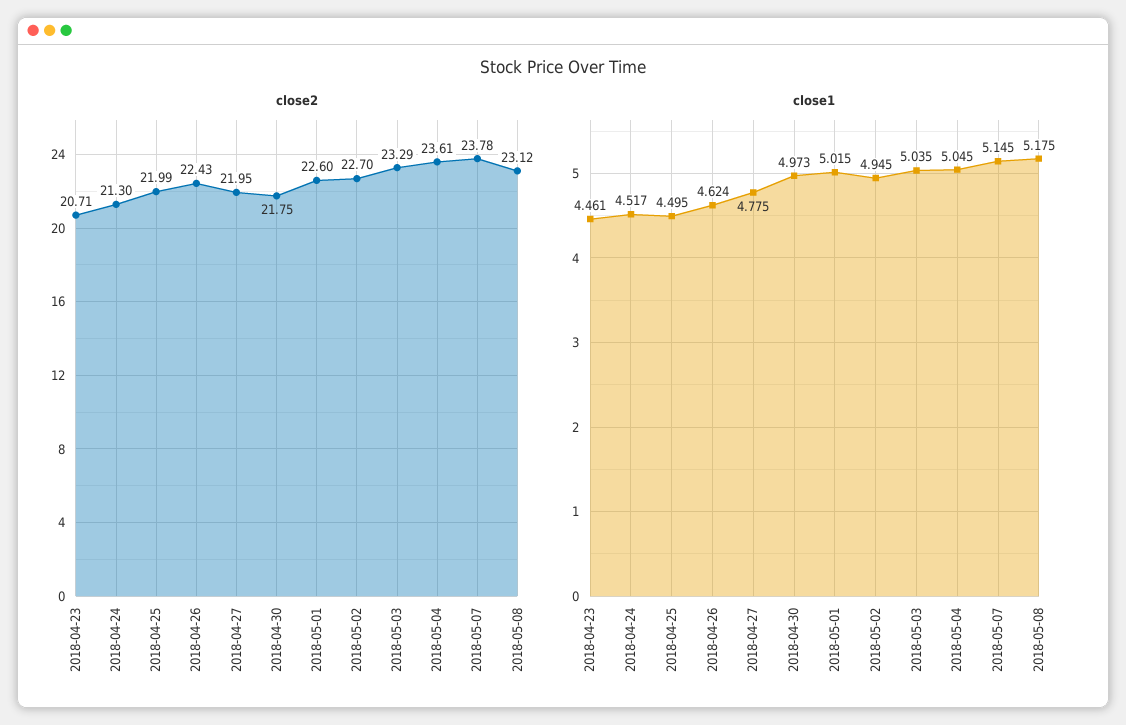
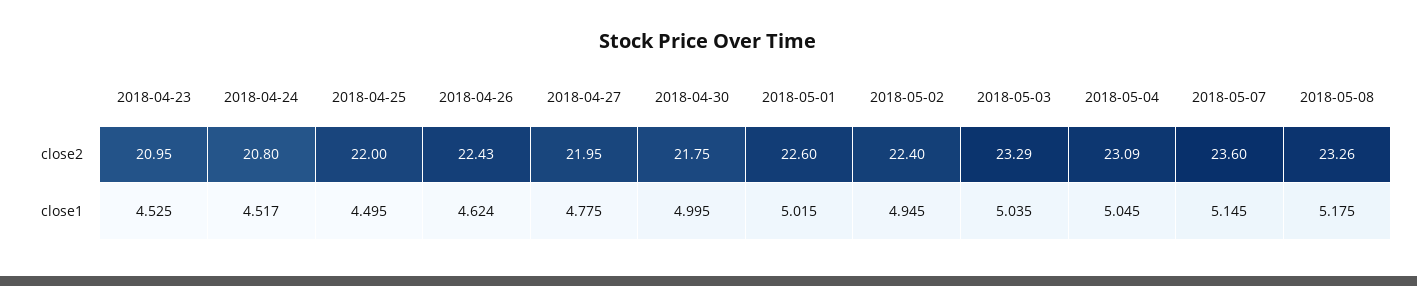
  {
    "close2": {
-     "2018-04-23": 20.71,
+     "2018-04-23": 20.95,
-     "2018-04-24": 21.3,
+     "2018-04-24": 20.8,
-     "2018-04-25": 21.99,
+     "2018-04-25": 22,
      "2018-04-26": 22.43,
      "2018-04-27": 21.95,
      "2018-04-30": 21.75,
      "2018-05-01": 22.6,
-     "2018-05-02": 22.7,
+     "2018-05-02": 22.4,
      "2018-05-03": 23.29,
-     "2018-05-04": 23.61,
+     "2018-05-04": 23.09,
-     "2018-05-07": 23.78,
+     "2018-05-07": 23.6,
-     "2018-05-08": 23.12
+     "2018-05-08": 23.26
    },
    "close1": {
-     "2018-04-23": 4.461,
+     "2018-04-23": 4.525,
      "2018-04-24": 4.517,
      "2018-04-25": 4.495,
      "2018-04-26": 4.624,
      "2018-04-27": 4.775,
-     "2018-04-30": 4.973,
+     "2018-04-30": 4.995,
      "2018-05-01": 5.015,
      "2018-05-02": 4.945,
      "2018-05-03": 5.035,
      "2018-05-04": 5.045,
      "2018-05-07": 5.145,
      "2018-05-08": 5.175
    }
  }

